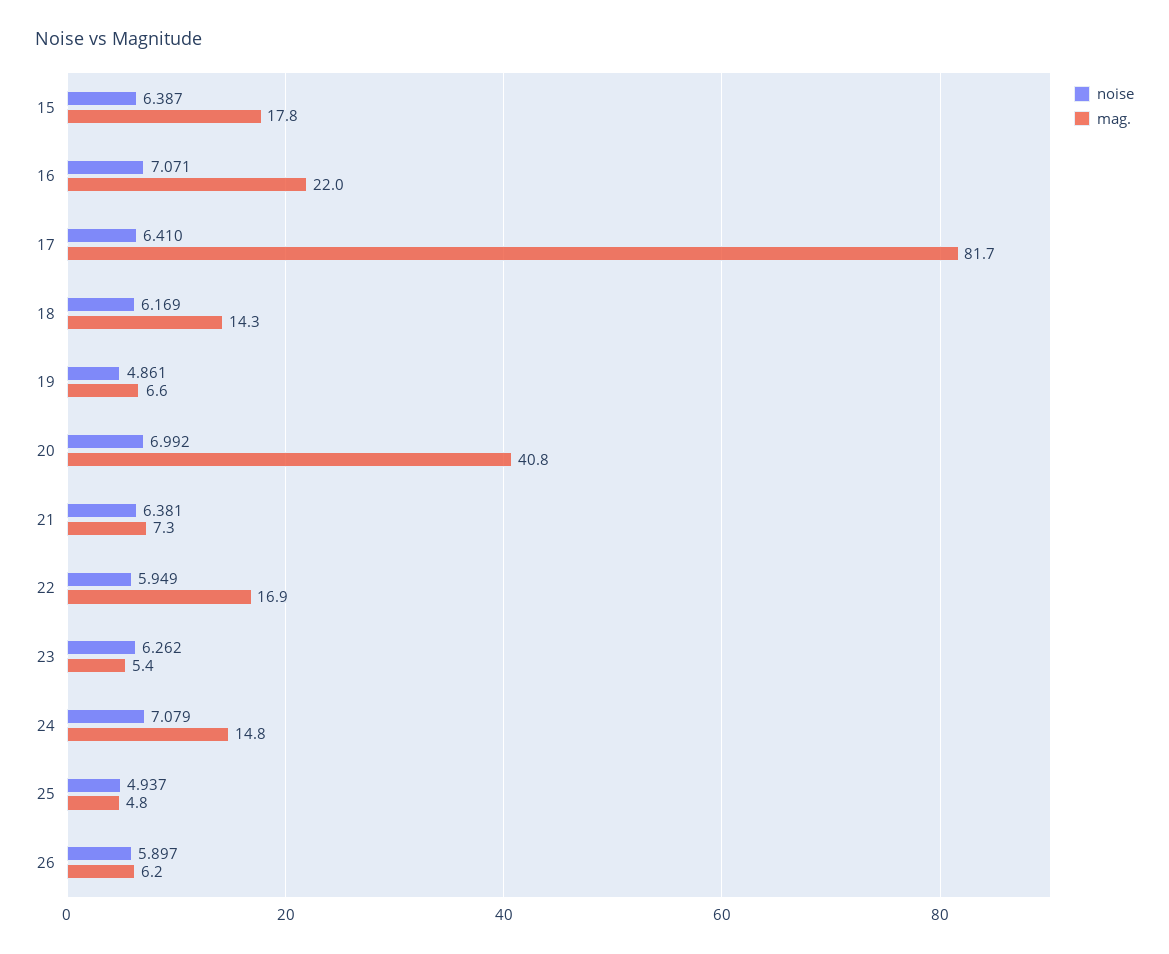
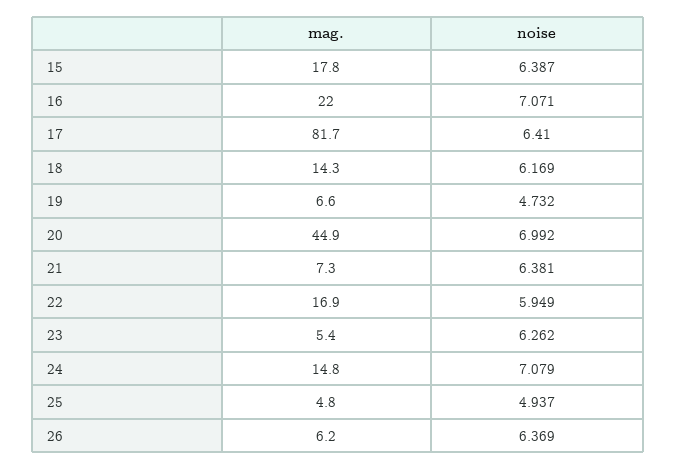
  {
    "noise": {
      "15": 6.387,
      "16": 7.071,
      "17": 6.41,
      "18": 6.169,
-     "19": 4.861,
+     "19": 4.732,
      "20": 6.992,
      "21": 6.381,
      "22": 5.949,
      "23": 6.262,
      "24": 7.079,
      "25": 4.937,
-     "26": 5.897
+     "26": 6.369
    },
    "mag.": {
      "15": 17.8,
      "16": 22,
      "17": 81.7,
      "18": 14.3,
      "19": 6.6,
-     "20": 40.8,
+     "20": 44.9,
      "21": 7.3,
      "22": 16.9,
      "23": 5.4,
      "24": 14.8,
      "25": 4.8,
      "26": 6.2
    }
  }

